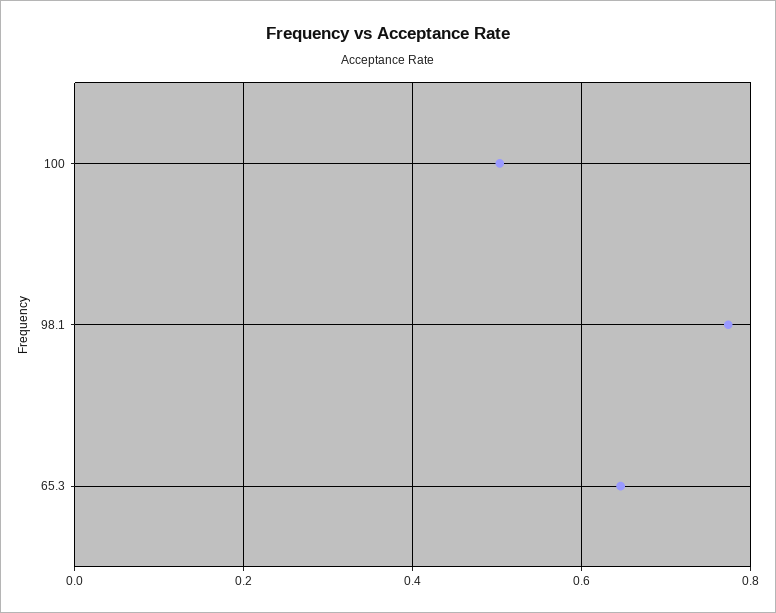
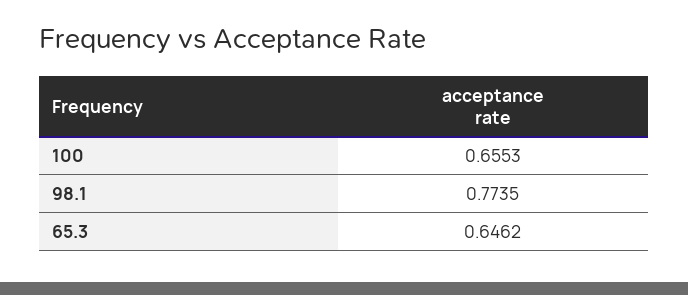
  {
-   "100": 0.5,
+   "100": 0.6553,
    "98.1": 0.7735,
    "65.3": 0.6462
  }

